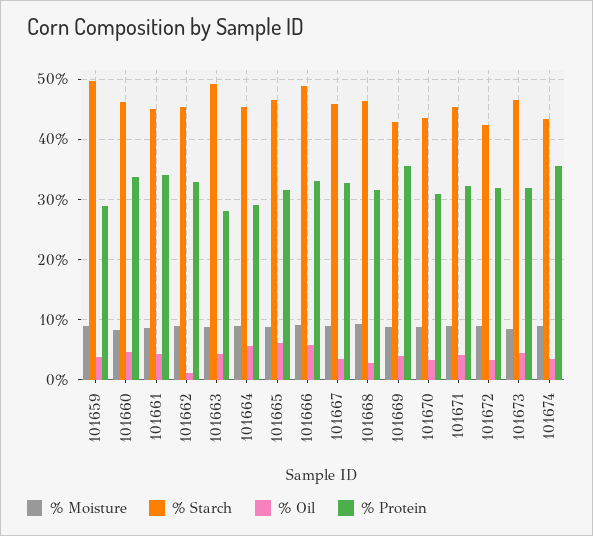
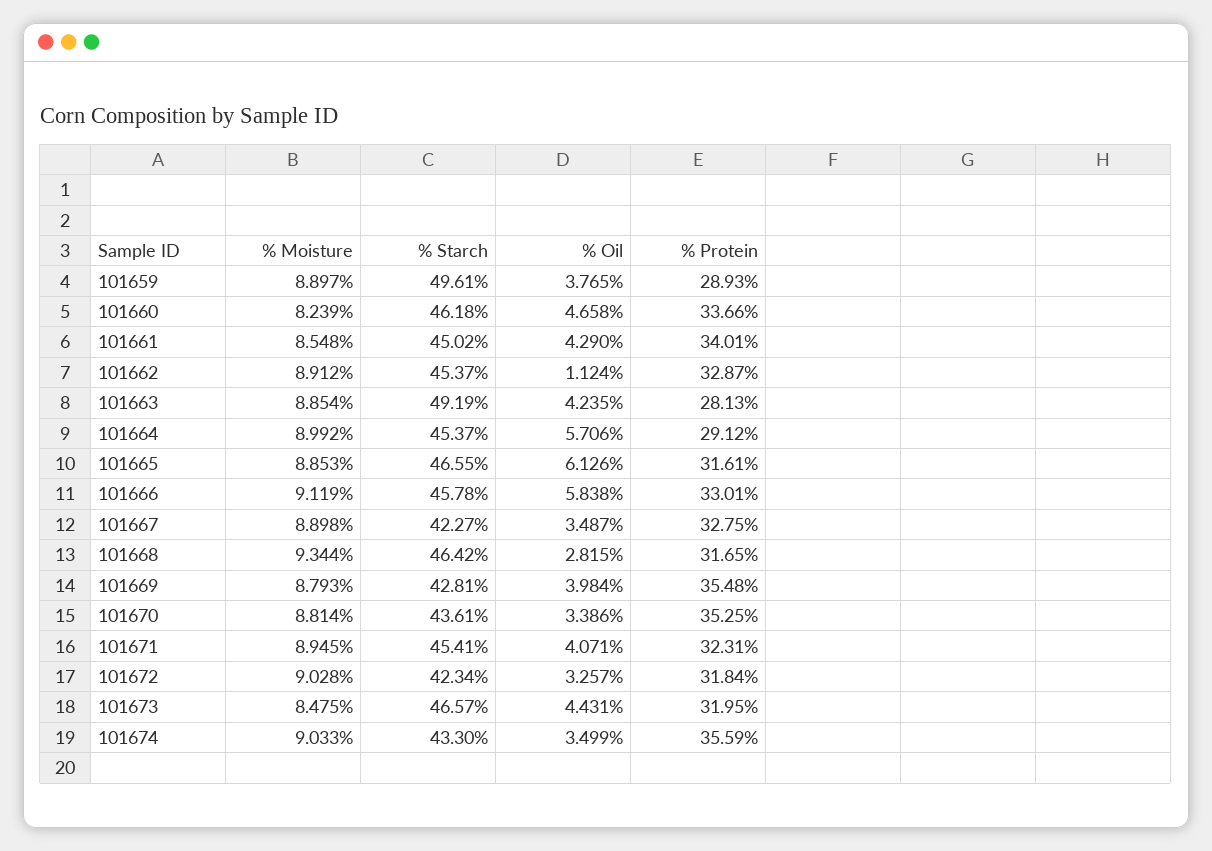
  {
    "% Moisture": {
      "101659": 8.897,
      "101660": 8.239,
      "101661": 8.548,
      "101662": 8.912,
      "101663": 8.854,
      "101664": 8.992,
      "101665": 8.853,
      "101666": 9.119,
      "101667": 8.898,
      "101668": 9.344,
      "101669": 8.793,
      "101670": 8.814,
      "101671": 8.945,
      "101672": 9.028,
      "101673": 8.475,
      "101674": 9.033
    },
    "% Starch": {
      "101659": 49.61,
      "101660": 46.18,
      "101661": 45.02,
      "101662": 45.37,
      "101663": 49.19,
      "101664": 45.37,
      "101665": 46.55,
-     "101666": 49,
+     "101666": 45.78,
-     "101667": 46,
+     "101667": 42.27,
      "101668": 46.42,
      "101669": 42.81,
      "101670": 43.61,
      "101671": 45.41,
      "101672": 42.34,
      "101673": 46.57,
      "101674": 43.3
    },
    "% Oil": {
      "101659": 3.765,
      "101660": 4.658,
      "101661": 4.29,
      "101662": 1.124,
      "101663": 4.235,
      "101664": 5.706,
      "101665": 6.126,
      "101666": 5.838,
      "101667": 3.487,
      "101668": 2.815,
      "101669": 3.984,
      "101670": 3.386,
      "101671": 4.071,
      "101672": 3.257,
      "101673": 4.431,
      "101674": 3.499
    },
    "% Protein": {
      "101659": 28.93,
      "101660": 33.66,
      "101661": 34.01,
      "101662": 32.87,
      "101663": 28.13,
      "101664": 29.12,
      "101665": 31.61,
      "101666": 33.01,
      "101667": 32.75,
      "101668": 31.65,
      "101669": 35.48,
-     "101670": 31,
+     "101670": 35.25,
      "101671": 32.31,
      "101672": 31.84,
      "101673": 31.95,
      "101674": 35.59
    }
  }

